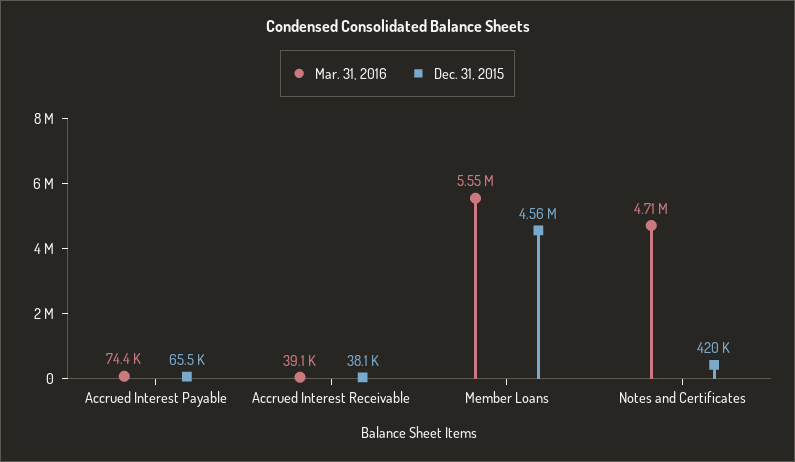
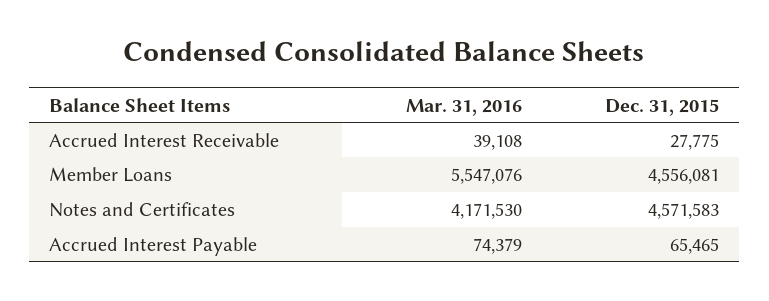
  {
    "Mar. 31, 2016": {
      "Accrued Interest Payable": 74379,
      "Accrued Interest Receivable": 39108,
      "Member Loans": 5547076,
-     "Notes and Certificates": 4710000
+     "Notes and Certificates": 4171530
    },
    "Dec. 31, 2015": {
      "Accrued Interest Payable": 65465,
-     "Accrued Interest Receivable": 38100,
+     "Accrued Interest Receivable": 27775,
      "Member Loans": 4556081,
-     "Notes and Certificates": 420000
+     "Notes and Certificates": 4571583
    }
  }

